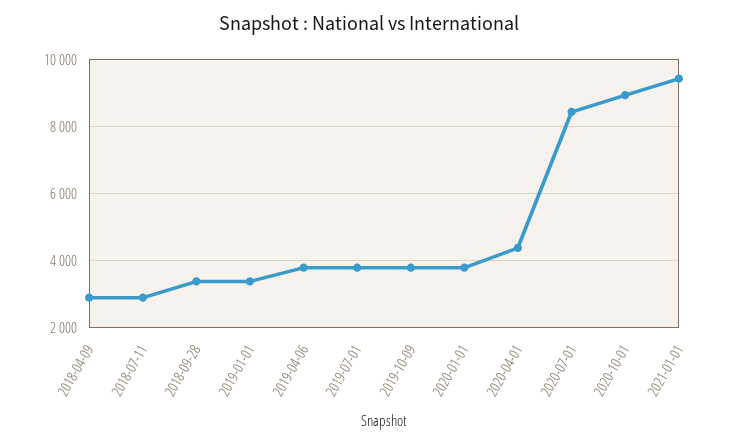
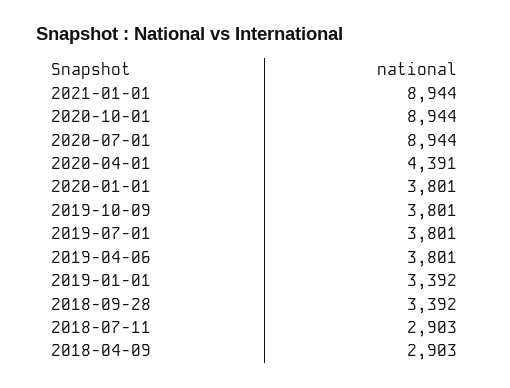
  {
    "2018-04-09": 2903,
    "2018-07-11": 2903,
    "2018-09-28": 3392,
    "2019-01-01": 3392,
    "2019-04-06": 3801,
    "2019-07-01": 3801,
    "2019-10-09": 3801,
    "2020-01-01": 3801,
    "2020-04-01": 4391,
-   "2020-07-01": 8400,
+   "2020-07-01": 8944,
    "2020-10-01": 8944,
-   "2021-01-01": 9400
+   "2021-01-01": 8944
  }

